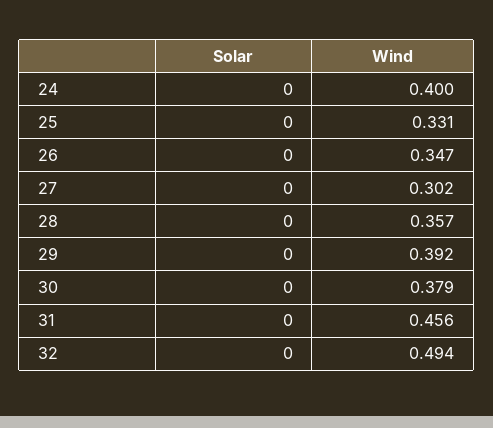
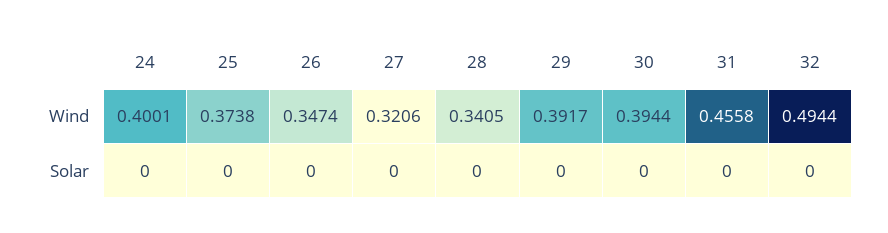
  {
    "Solar": {
      "24": 0,
      "25": 0,
      "26": 0,
      "27": 0,
      "28": 0,
      "29": 0,
      "30": 0,
      "31": 0,
      "32": 0
    },
    "Wind": {
      "24": 0.4001,
-     "25": 0.331,
+     "25": 0.3738,
      "26": 0.3474,
-     "27": 0.302,
+     "27": 0.3206,
-     "28": 0.357,
+     "28": 0.3405,
      "29": 0.3917,
-     "30": 0.379,
+     "30": 0.3944,
      "31": 0.4558,
      "32": 0.4944
    }
  }

